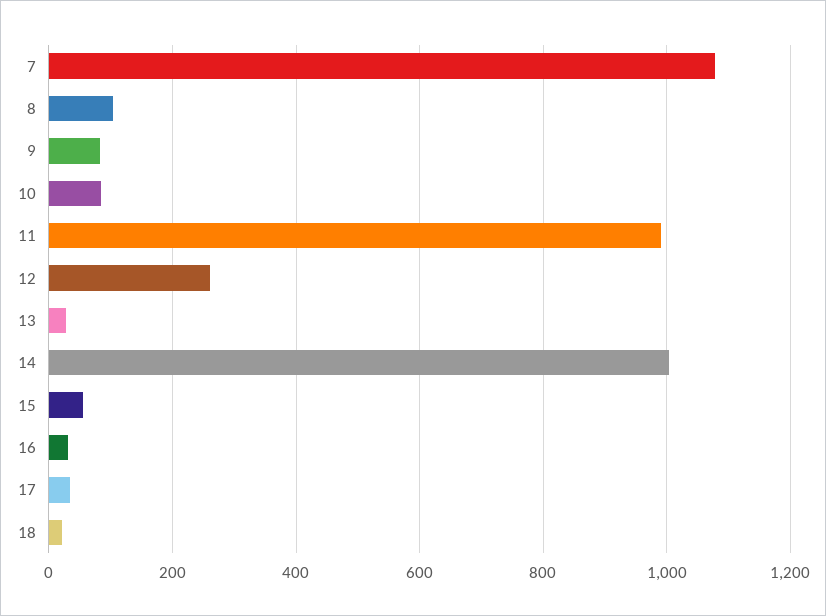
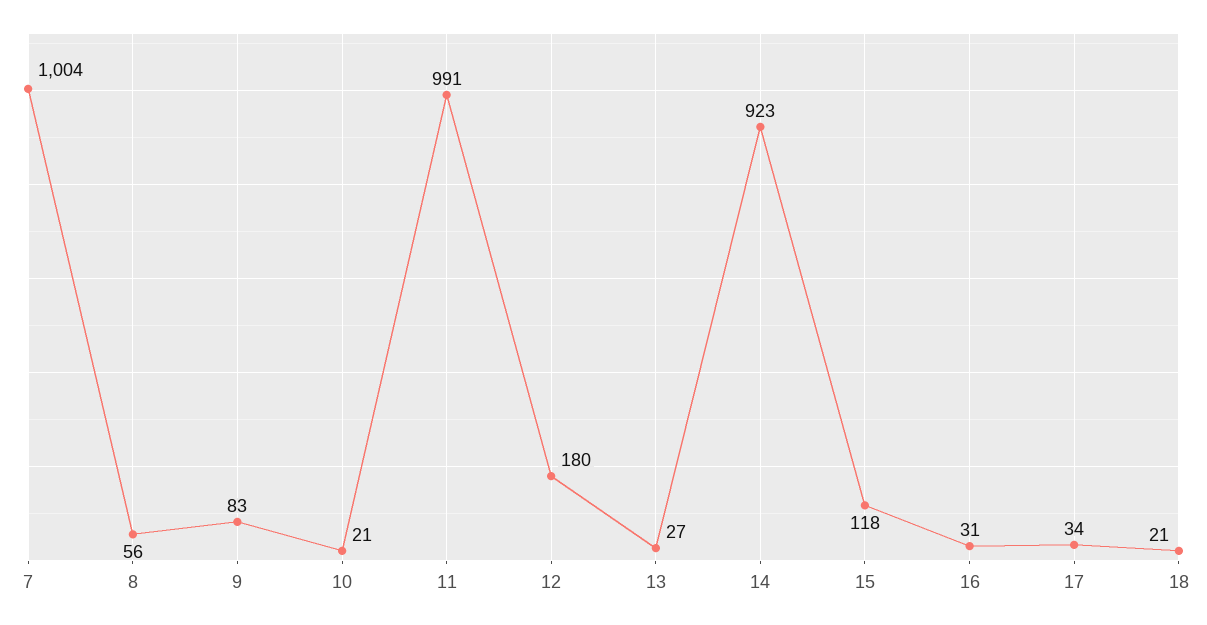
  {
-   "7": 1080,
+   "7": 1004,
-   "8": 100,
+   "8": 56,
    "9": 83,
-   "10": 80,
+   "10": 21,
    "11": 991,
-   "12": 260,
+   "12": 180,
    "13": 27,
-   "14": 1000,
+   "14": 923,
-   "15": 60,
+   "15": 118,
    "16": 31,
    "17": 34,
    "18": 21
  }

